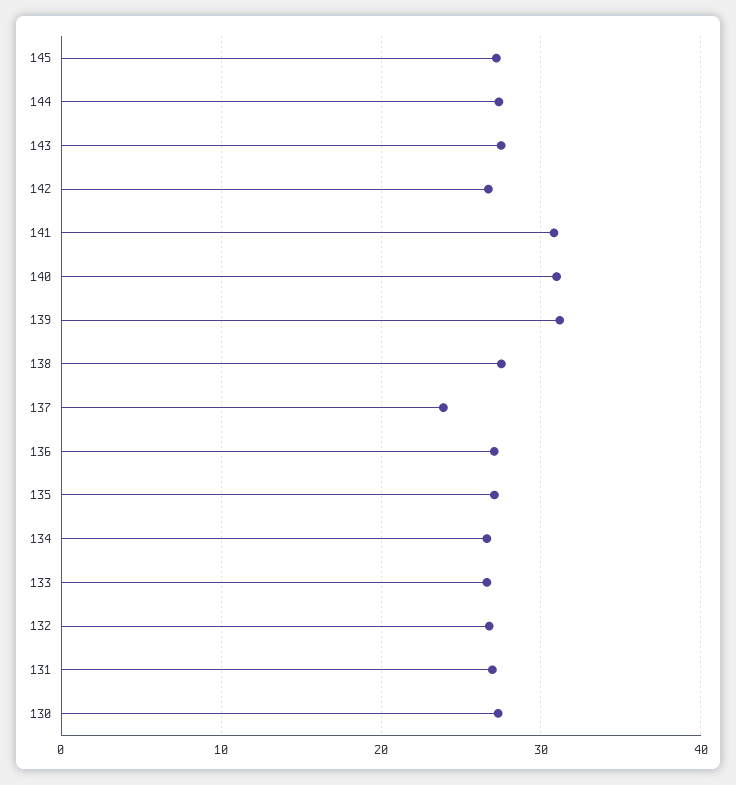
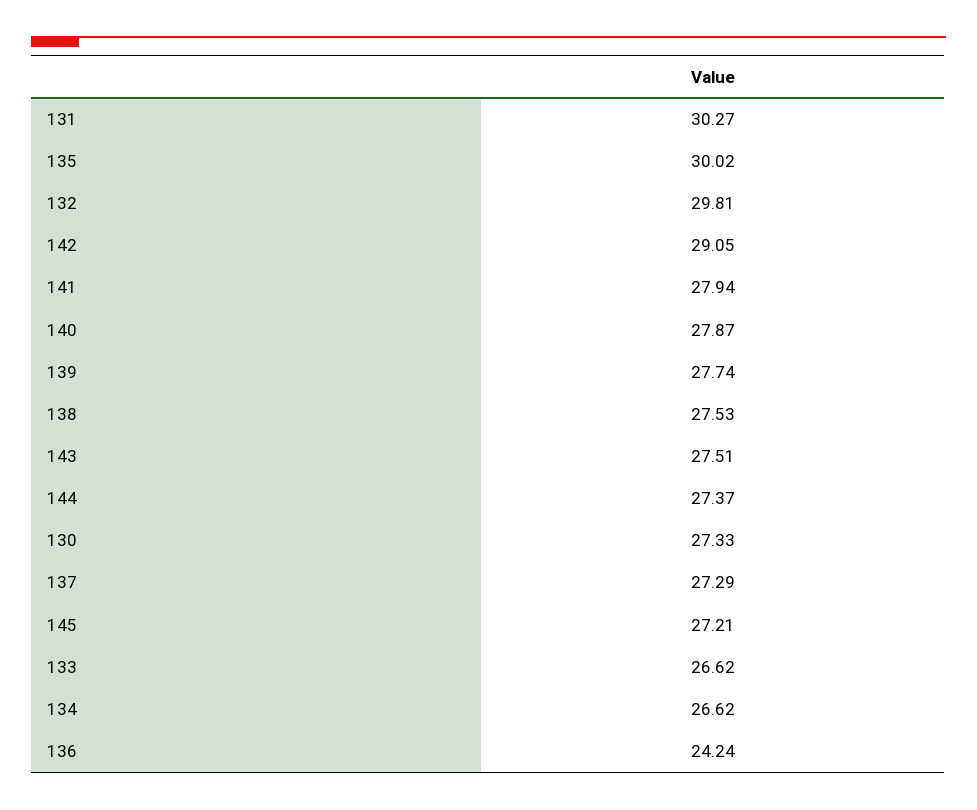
  {
    "145": 27.21,
    "144": 27.37,
    "143": 27.51,
-   "142": 27,
+   "142": 29.05,
-   "141": 31,
+   "141": 27.94,
-   "140": 31,
+   "140": 27.87,
-   "139": 31,
+   "139": 27.74,
    "138": 27.53,
-   "137": 24,
+   "137": 27.29,
-   "136": 27,
+   "136": 24.24,
-   "135": 27,
+   "135": 30.02,
    "134": 26.62,
    "133": 26.62,
-   "132": 27,
+   "132": 29.81,
-   "131": 27,
+   "131": 30.27,
    "130": 27.33
  }

